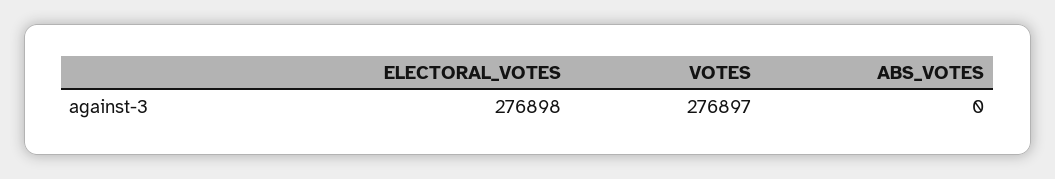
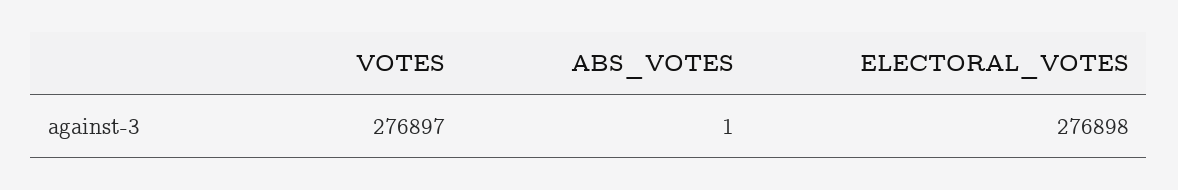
  {
    "ELECTORAL_VOTES": 276898,
    "VOTES": 276897,
-   "ABS_VOTES": 0
+   "ABS_VOTES": 1
  }

